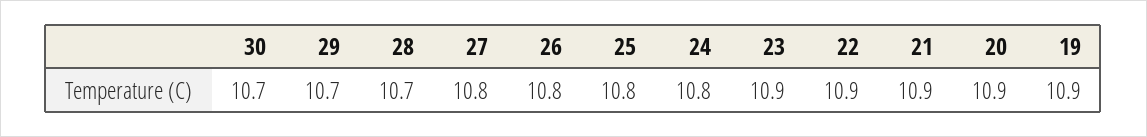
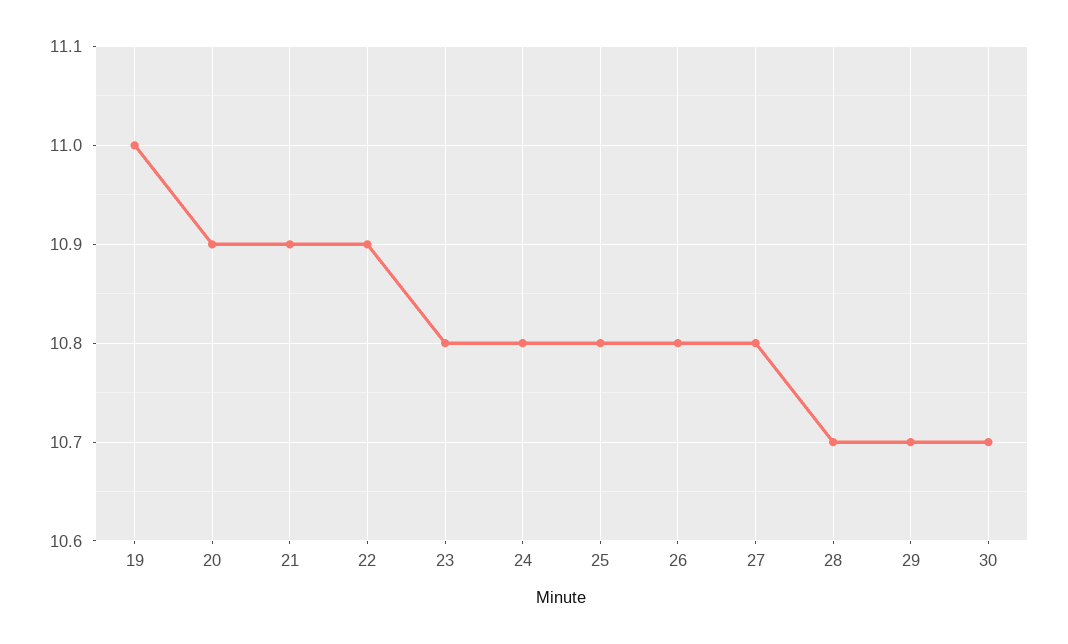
  {
    "30": 10.7,
    "29": 10.7,
    "28": 10.7,
    "27": 10.8,
    "26": 10.8,
    "25": 10.8,
    "24": 10.8,
-   "23": 10.9,
+   "23": 10.8,
    "22": 10.9,
    "21": 10.9,
    "20": 10.9,
-   "19": 10.9
+   "19": 11
  }

